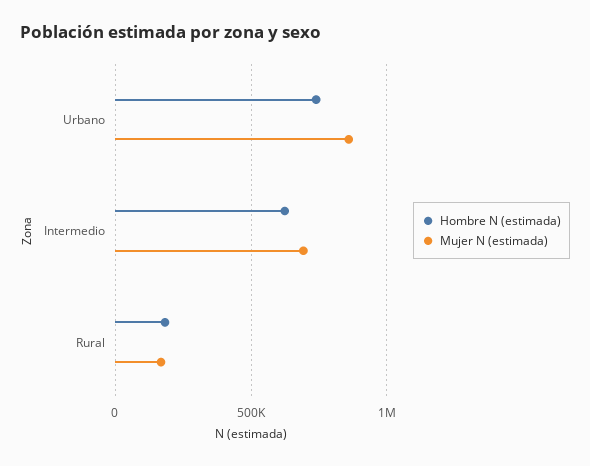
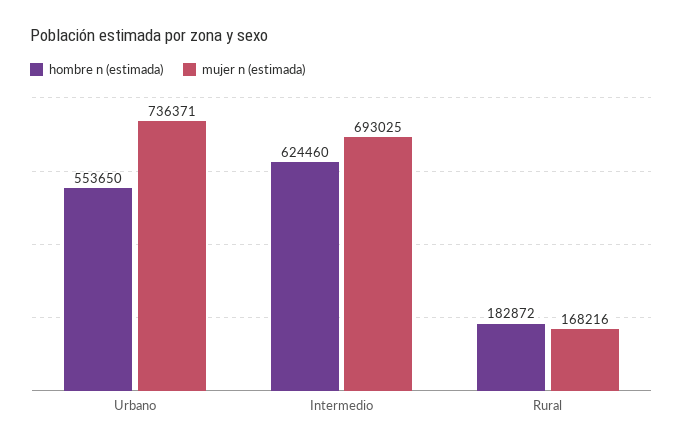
  {
    "Hombre N (estimada)": {
-     "Urbano": 750000,
+     "Urbano": 553650,
      "Intermedio": 624460,
      "Rural": 182872
    },
    "Mujer N (estimada)": {
-     "Urbano": 850000,
+     "Urbano": 736371,
      "Intermedio": 693025,
      "Rural": 168216
    }
  }

